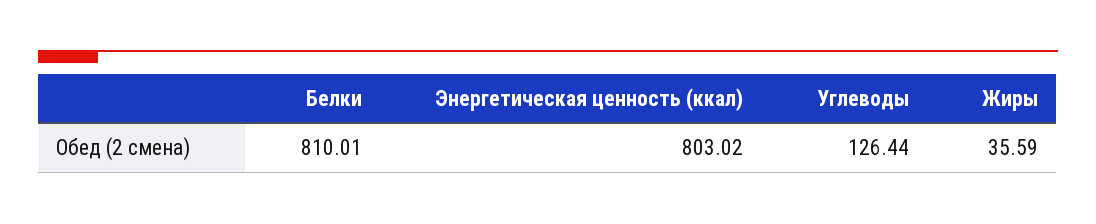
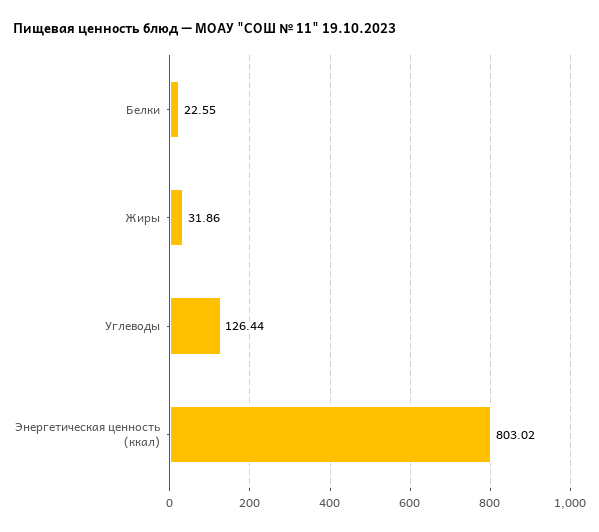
  {
-   "Белки": 810.01,
+   "Белки": 22.55,
    "Энергетическая ценность (ккал)": 803.02,
    "Углеводы": 126.44,
-   "Жиры": 35.59
+   "Жиры": 31.86
  }

